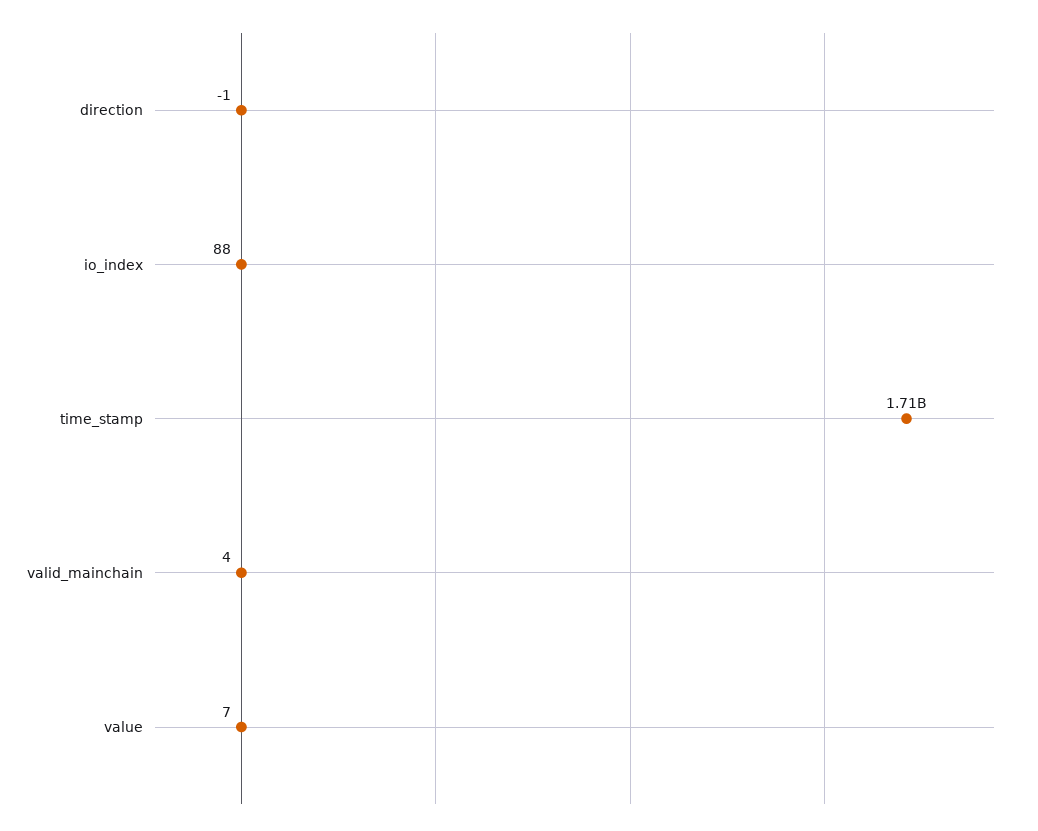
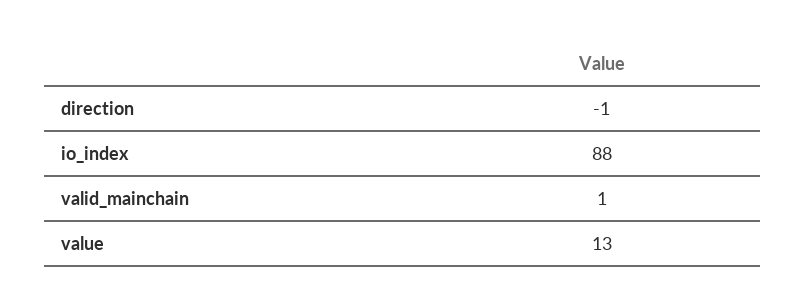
  {
    "direction": -1,
    "io_index": 88,
-   "time_stamp": 1710000000,
-   "valid_mainchain": 4,
+   "valid_mainchain": 1,
-   "value": 7
+   "value": 13
  }

